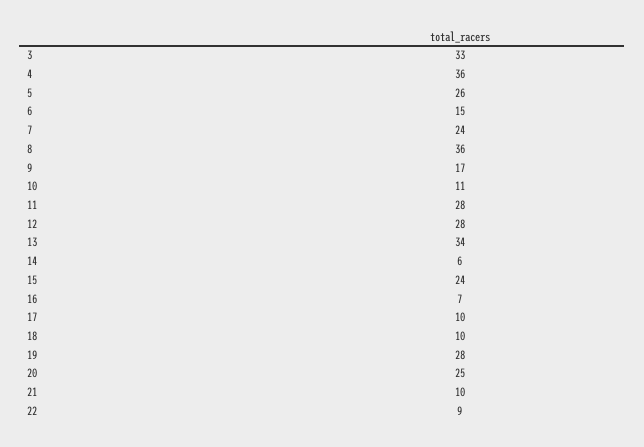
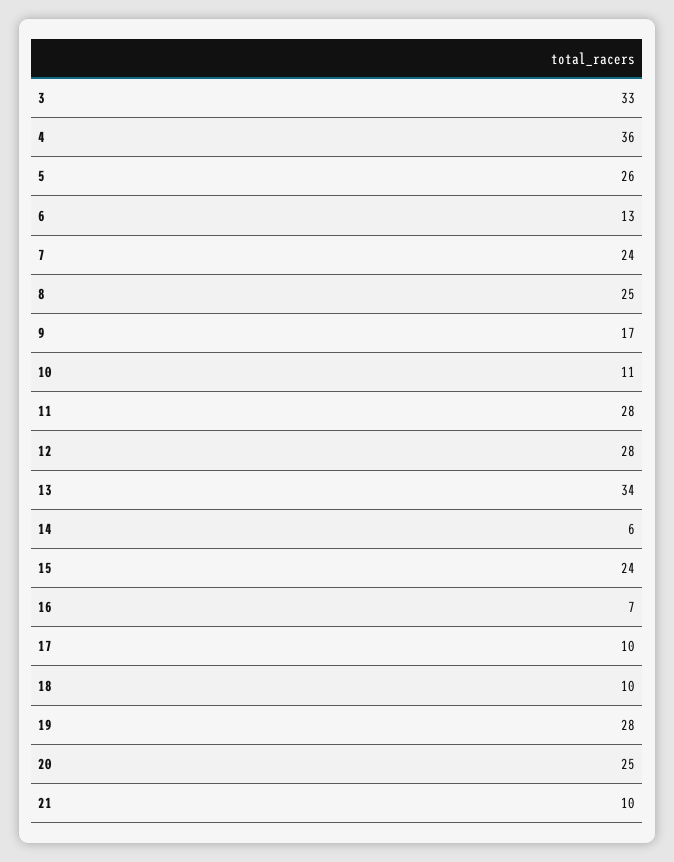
  {
    "3": 33,
    "4": 36,
    "5": 26,
-   "6": 15,
+   "6": 13,
    "7": 24,
-   "8": 36,
+   "8": 25,
    "9": 17,
    "10": 11,
    "11": 28,
    "12": 28,
    "13": 34,
    "14": 6,
    "15": 24,
    "16": 7,
    "17": 10,
    "18": 10,
    "19": 28,
    "20": 25,
-   "21": 10,
+   "21": 10
-   "22": 9
  }

